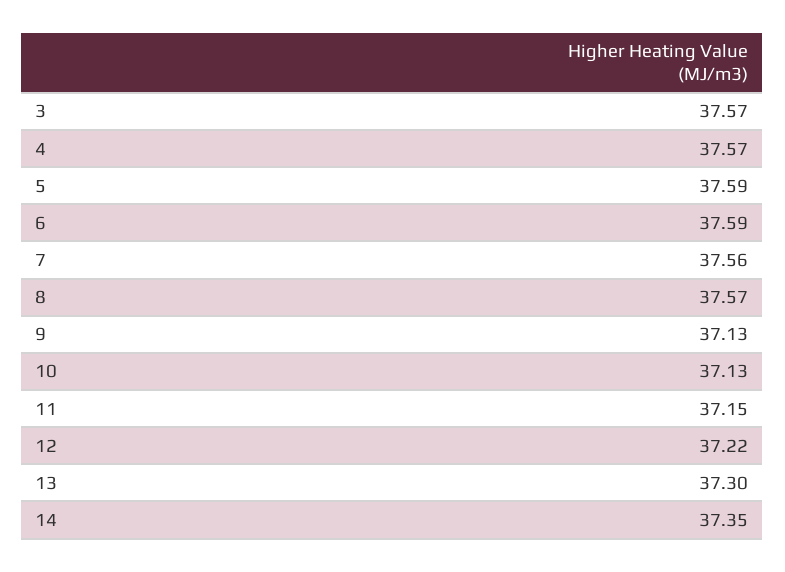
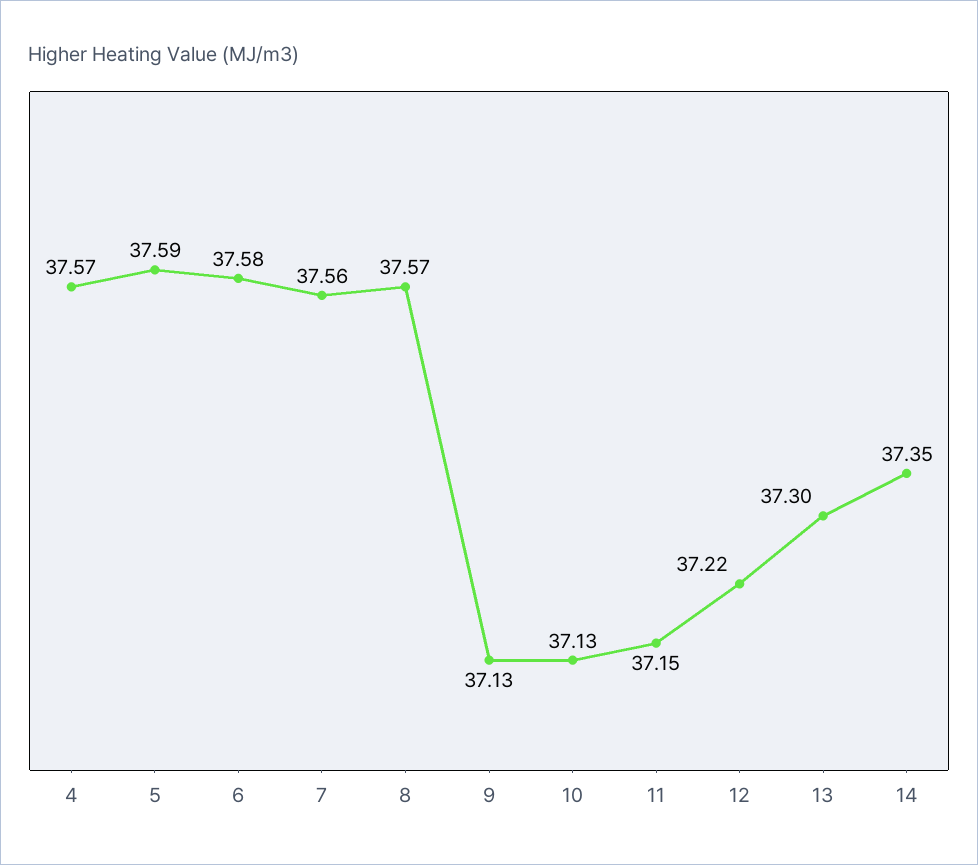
  {
-   "3": 37.57,
    "4": 37.57,
    "5": 37.59,
-   "6": 37.59,
+   "6": 37.58,
    "7": 37.56,
    "8": 37.57,
    "9": 37.13,
    "10": 37.13,
    "11": 37.15,
    "12": 37.22,
    "13": 37.3,
    "14": 37.35
  }

